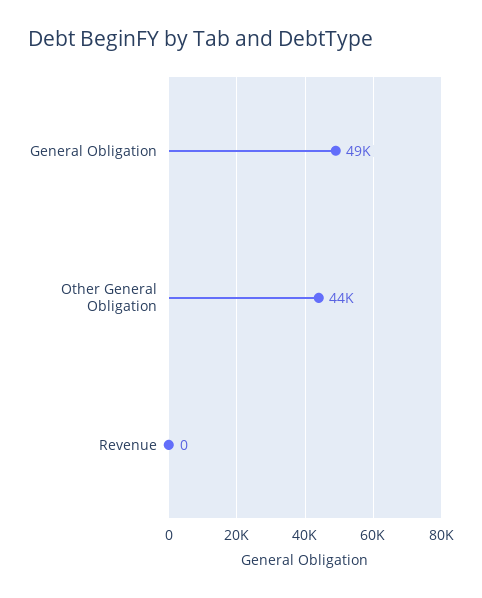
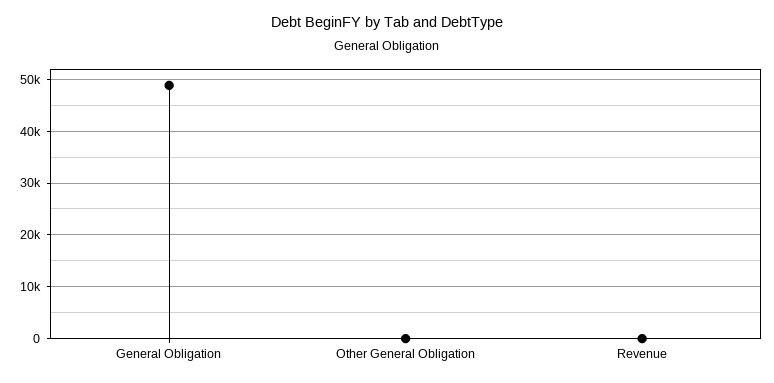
  {
    "General Obligation": 49000,
-   "Other General Obligation": 44000,
+   "Other General Obligation": 0,
    "Revenue": 0
  }

